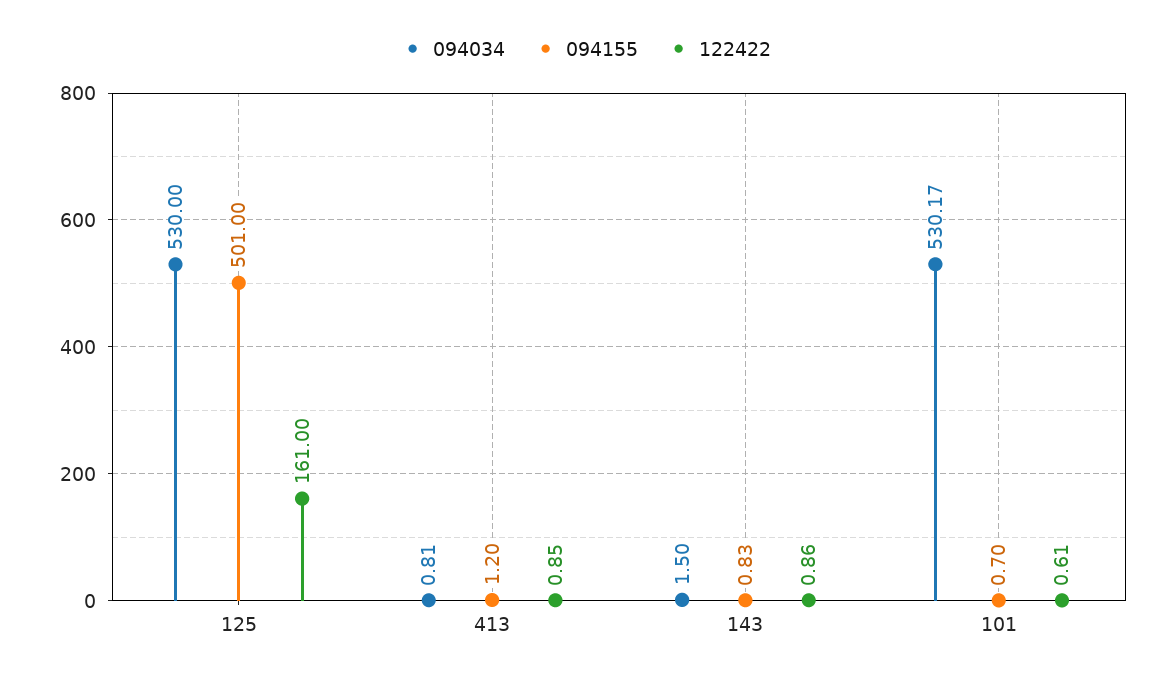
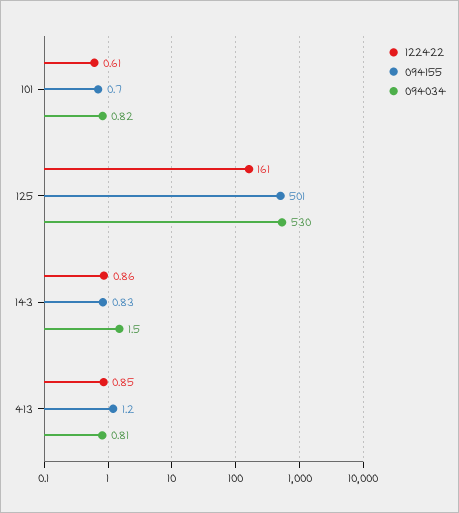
  {
    "094034": {
      "125": 530,
      "413": 0.81,
      "143": 1.5,
-     "101": 530.17
+     "101": 0.82
    },
    "094155": {
      "125": 501,
      "413": 1.2,
      "143": 0.83,
      "101": 0.7
    },
    "122422": {
      "125": 161,
      "413": 0.85,
      "143": 0.86,
      "101": 0.61
    }
  }

